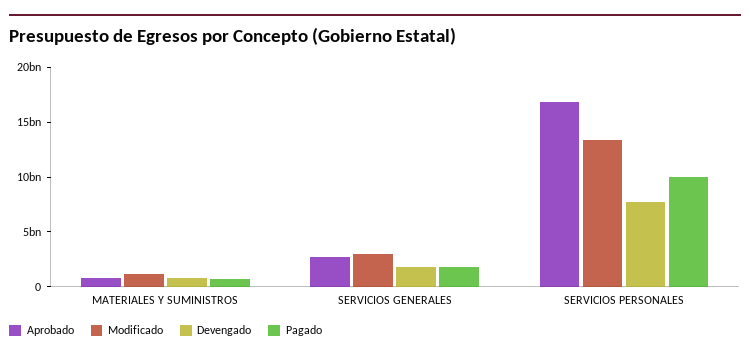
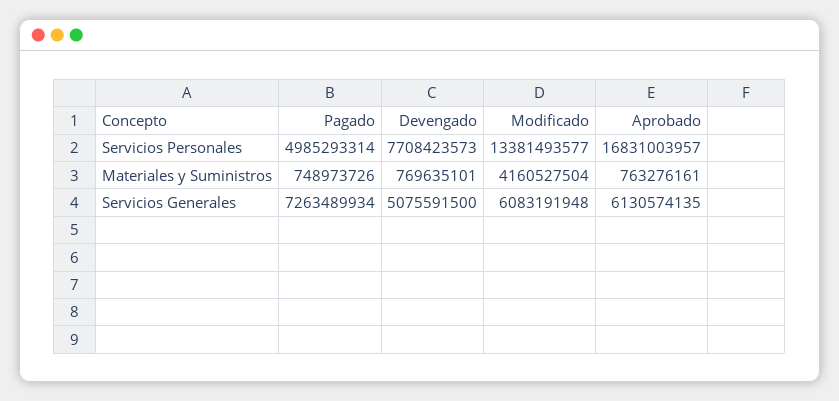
  {
    "Aprobado": {
      "MATERIALES Y SUMINISTROS": 763276161,
-     "SERVICIOS GENERALES": 3000000000,
+     "SERVICIOS GENERALES": 6130574135,
      "SERVICIOS PERSONALES": 16831003957
    },
    "Modificado": {
-     "MATERIALES Y SUMINISTROS": 1000000000,
+     "MATERIALES Y SUMINISTROS": 4160527504,
-     "SERVICIOS GENERALES": 3000000000,
+     "SERVICIOS GENERALES": 6083191948,
      "SERVICIOS PERSONALES": 13381493577
    },
    "Devengado": {
      "MATERIALES Y SUMINISTROS": 769635101,
-     "SERVICIOS GENERALES": 2000000000,
+     "SERVICIOS GENERALES": 5075591500,
      "SERVICIOS PERSONALES": 7708423573
    },
    "Pagado": {
      "MATERIALES Y SUMINISTROS": 748973726,
-     "SERVICIOS GENERALES": 2000000000,
+     "SERVICIOS GENERALES": 7263489934,
-     "SERVICIOS PERSONALES": 10000000000
+     "SERVICIOS PERSONALES": 4985293314
    }
  }

